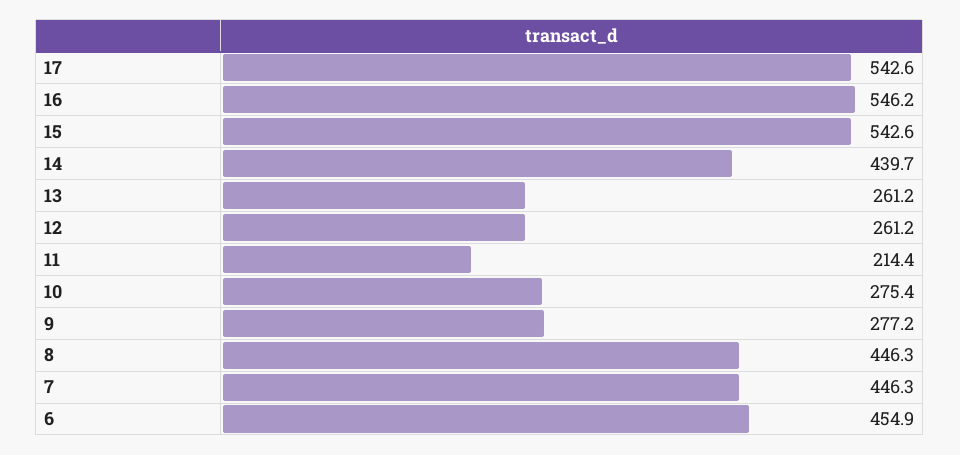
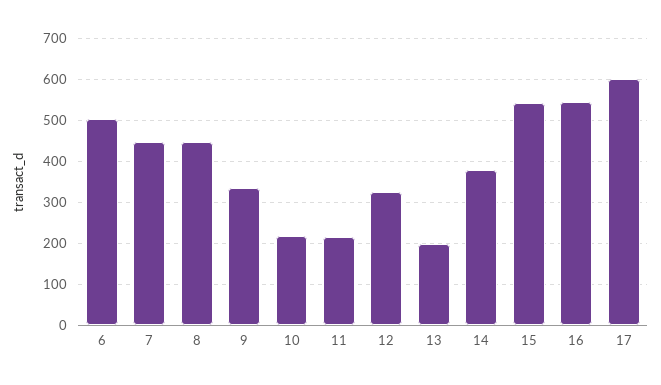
  {
-   "17": 542.6,
+   "17": 600,
    "16": 546.2,
    "15": 542.6,
-   "14": 439.7,
+   "14": 380,
-   "13": 261.2,
+   "13": 200,
-   "12": 261.2,
+   "12": 320,
    "11": 214.4,
-   "10": 275.4,
+   "10": 220,
-   "9": 277.2,
+   "9": 340,
    "8": 446.3,
    "7": 446.3,
-   "6": 454.9
+   "6": 500
  }

